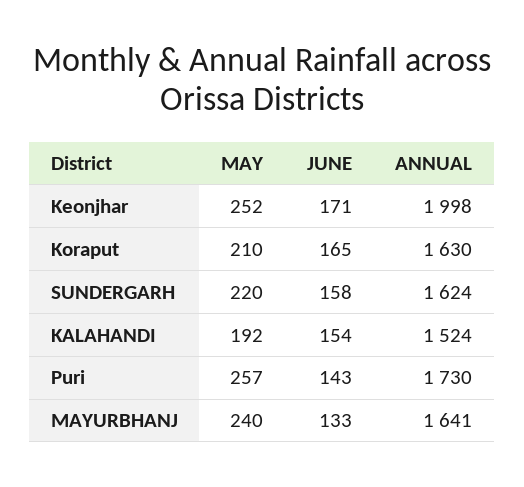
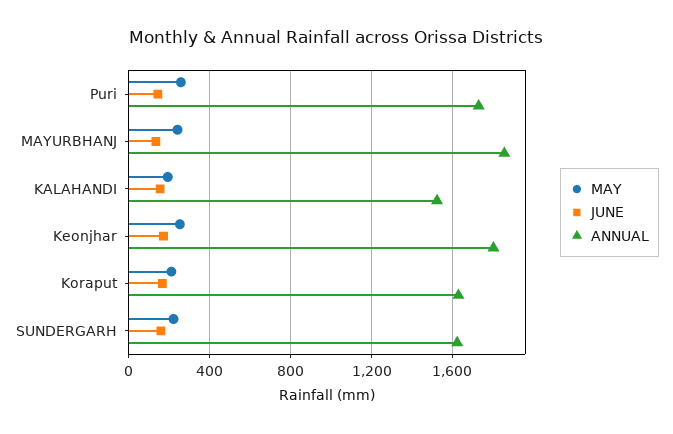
  {
    "MAY": {
      "Keonjhar": 252,
      "Koraput": 210,
      "SUNDERGARH": 220,
      "KALAHANDI": 192,
      "Puri": 257,
      "MAYURBHANJ": 240
    },
    "JUNE": {
      "Keonjhar": 171,
      "Koraput": 165,
      "SUNDERGARH": 158,
      "KALAHANDI": 154,
      "Puri": 143,
      "MAYURBHANJ": 133
    },
    "ANNUAL": {
-     "Keonjhar": 1998,
+     "Keonjhar": 1800,
      "Koraput": 1630,
      "SUNDERGARH": 1624,
      "KALAHANDI": 1524,
      "Puri": 1730,
-     "MAYURBHANJ": 1641
+     "MAYURBHANJ": 1850
    }
  }

